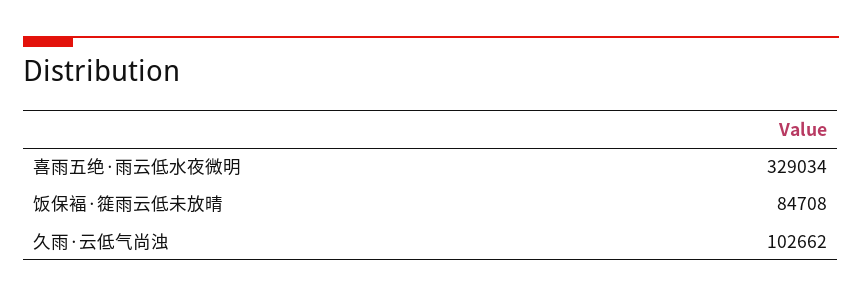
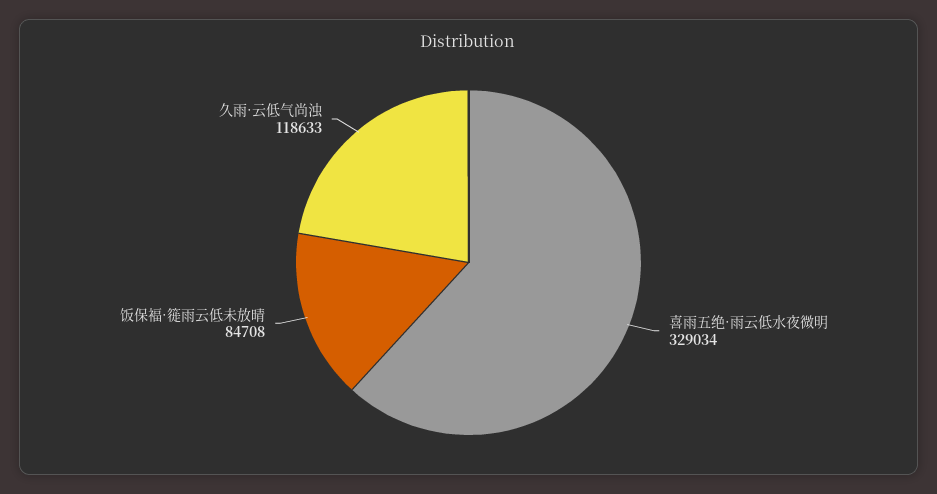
  {
    "喜雨五绝·雨云低水夜微明": 329034,
    "饭保褔·簁雨云低未放晴": 84708,
-   "久雨·云低气尚浊": 102662
+   "久雨·云低气尚浊": 118633
  }

